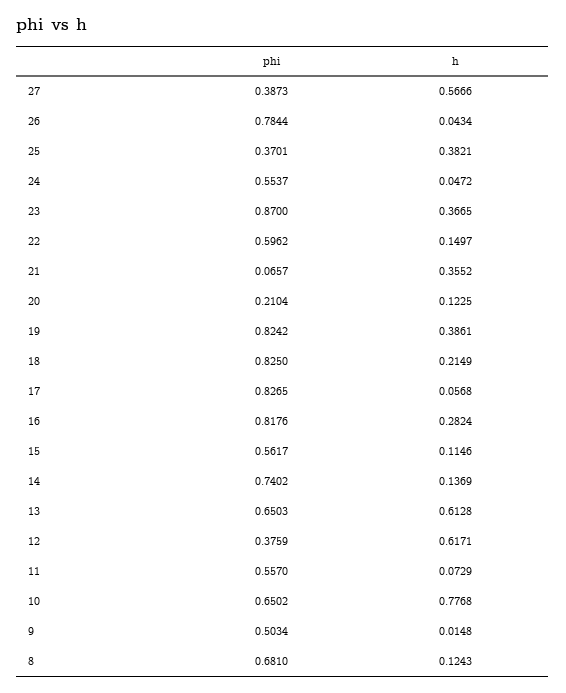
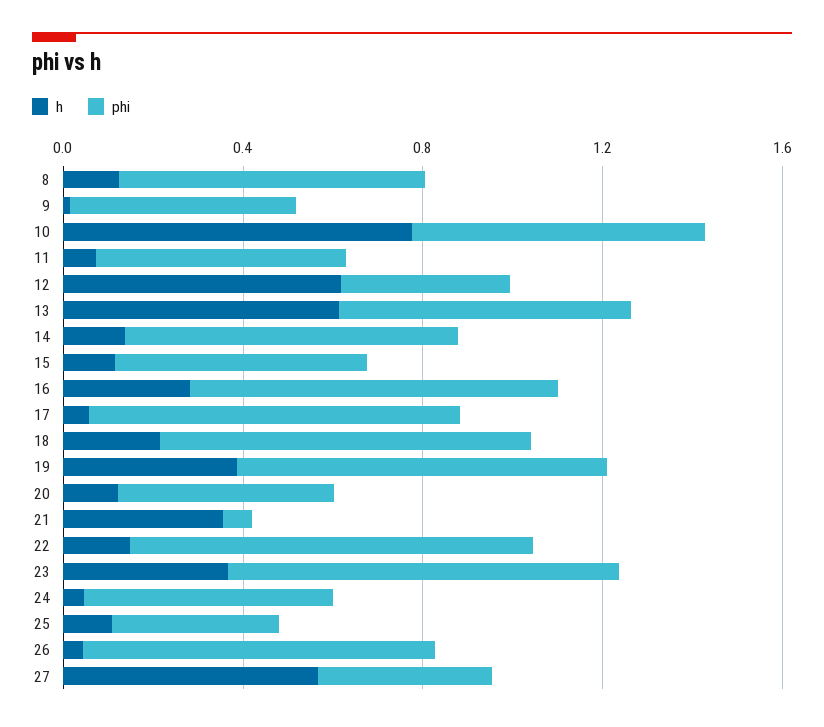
  {
    "phi": {
      "27": 0.3873,
      "26": 0.7844,
      "25": 0.3701,
      "24": 0.5537,
      "23": 0.87,
-     "22": 0.5962,
+     "22": 0.9,
      "21": 0.0657,
-     "20": 0.2104,
+     "20": 0.5,
      "19": 0.8242,
      "18": 0.825,
      "17": 0.8265,
      "16": 0.8176,
      "15": 0.5617,
      "14": 0.7402,
      "13": 0.6503,
      "12": 0.3759,
      "11": 0.557,
      "10": 0.6502,
      "9": 0.5034,
      "8": 0.681
    },
    "h": {
      "27": 0.5666,
      "26": 0.0434,
-     "25": 0.3821,
+     "25": 0.1,
      "24": 0.0472,
      "23": 0.3665,
      "22": 0.1497,
      "21": 0.3552,
      "20": 0.1225,
      "19": 0.3861,
      "18": 0.2149,
      "17": 0.0568,
      "16": 0.2824,
      "15": 0.1146,
      "14": 0.1369,
      "13": 0.6128,
      "12": 0.6171,
      "11": 0.0729,
      "10": 0.7768,
      "9": 0.0148,
      "8": 0.1243
    }
  }

